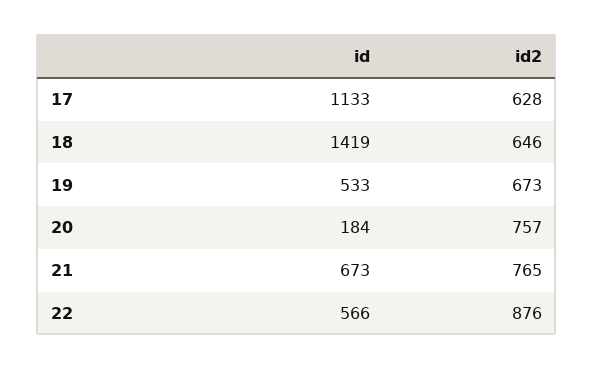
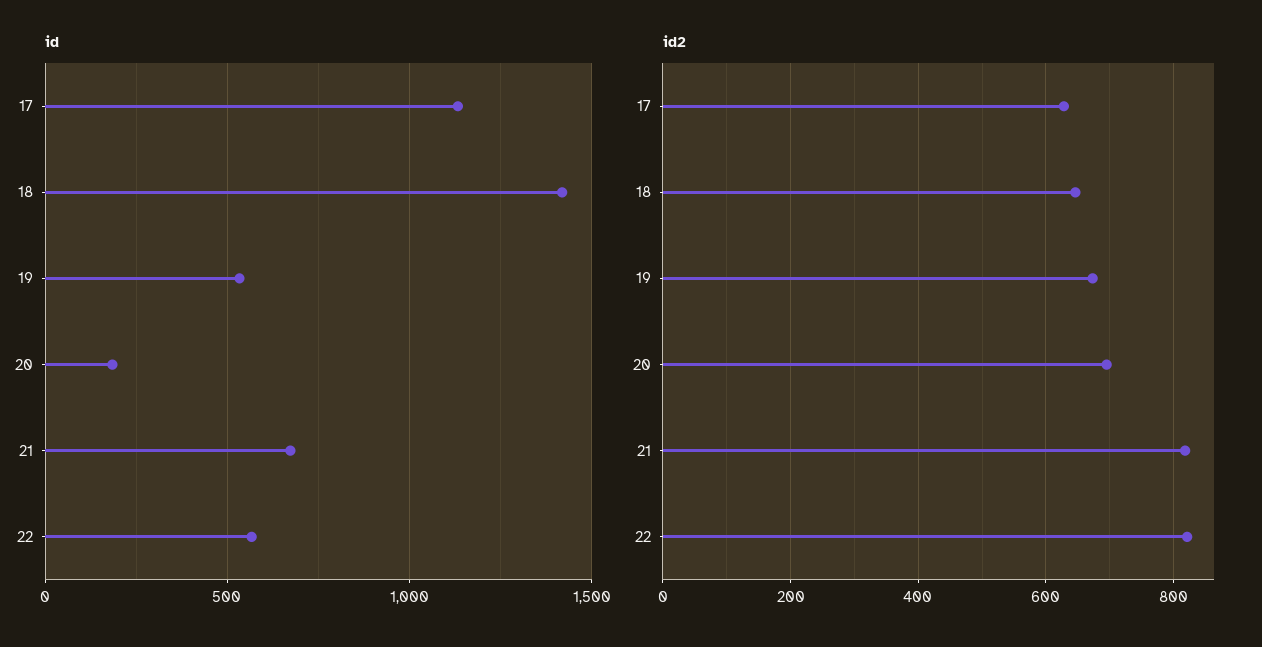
  {
    "id": {
      "17": 1133,
      "18": 1419,
      "19": 533,
      "20": 184,
      "21": 673,
      "22": 566
    },
    "id2": {
      "17": 628,
      "18": 646,
      "19": 673,
-     "20": 757,
+     "20": 700,
-     "21": 765,
+     "21": 820,
-     "22": 876
+     "22": 820
    }
  }

